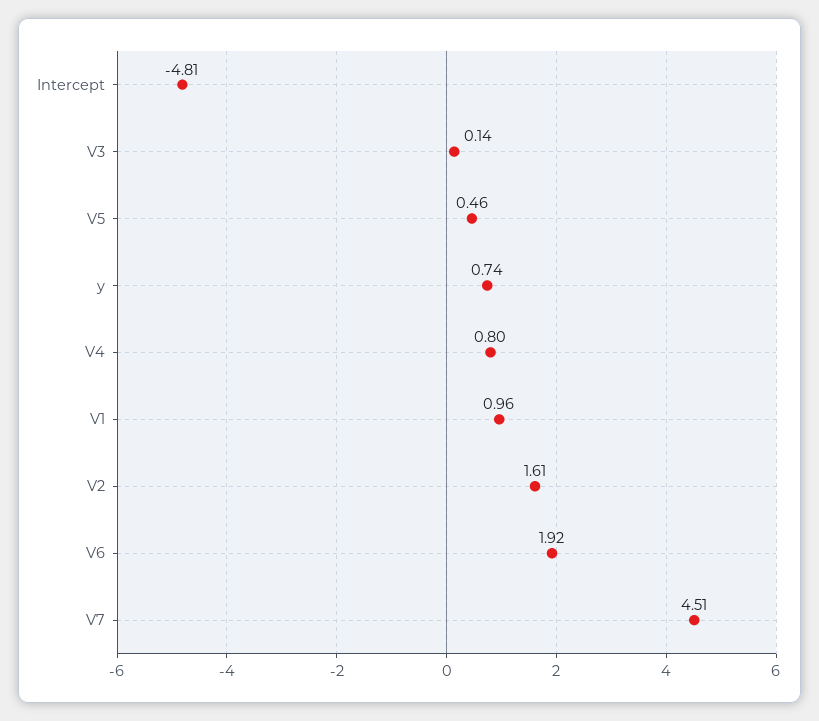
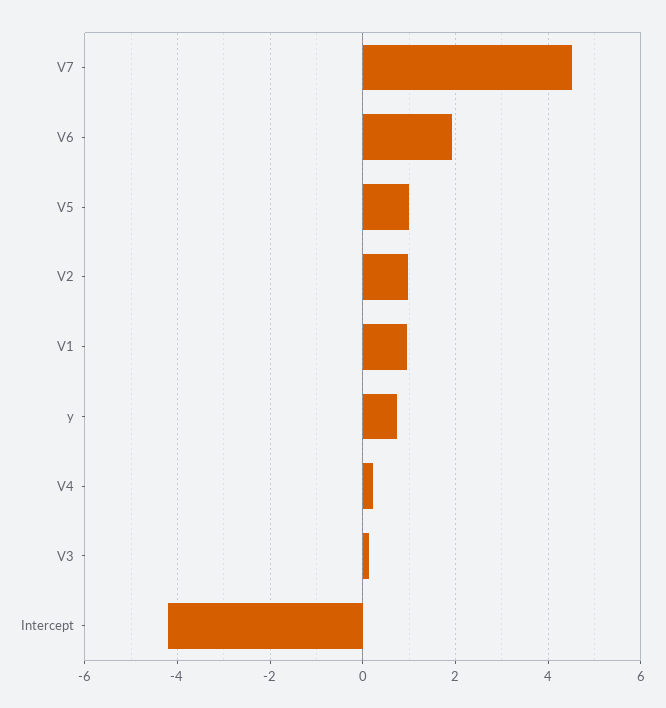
  {
-   "Intercept": -4.81,
+   "Intercept": -4.2,
    "V3": 0.14,
-   "V5": 0.46,
+   "V5": 1,
    "y": 0.74,
-   "V4": 0.8,
+   "V4": 0.2,
    "V1": 0.96,
-   "V2": 1.61,
+   "V2": 1,
    "V6": 1.92,
    "V7": 4.51
  }

